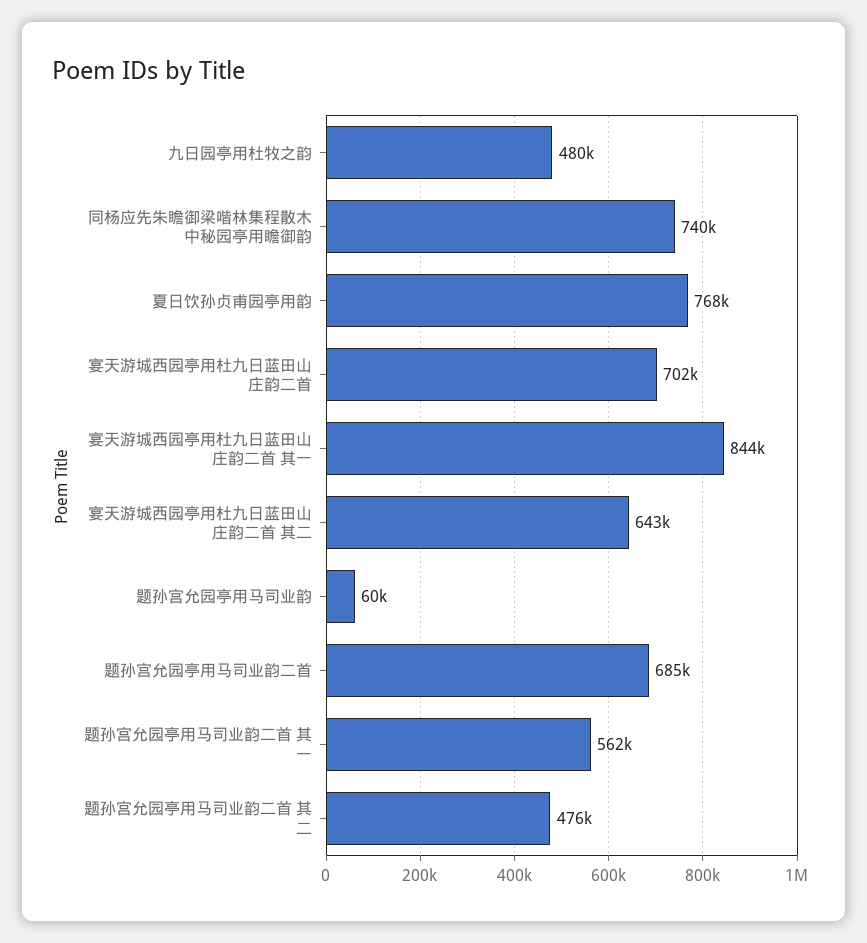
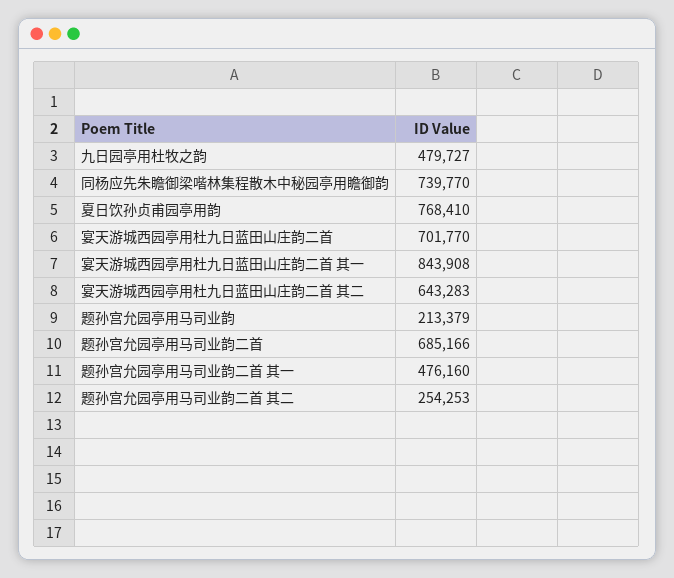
  {
    "九日园亭用杜牧之韵": 479727,
    "同杨应先朱瞻御梁喈林集程散木中秘园亭用瞻御韵": 739770,
    "夏日饮孙贞甫园亭用韵": 768410,
    "宴天游城西园亭用杜九日蓝田山庄韵二首": 701770,
    "宴天游城西园亭用杜九日蓝田山庄韵二首 其一": 843908,
    "宴天游城西园亭用杜九日蓝田山庄韵二首 其二": 643283,
-   "题孙宫允园亭用马司业韵": 60000,
+   "题孙宫允园亭用马司业韵": 213379,
    "题孙宫允园亭用马司业韵二首": 685166,
-   "题孙宫允园亭用马司业韵二首 其一": 562000,
+   "题孙宫允园亭用马司业韵二首 其一": 476160,
-   "题孙宫允园亭用马司业韵二首 其二": 476000
+   "题孙宫允园亭用马司业韵二首 其二": 254253
  }

